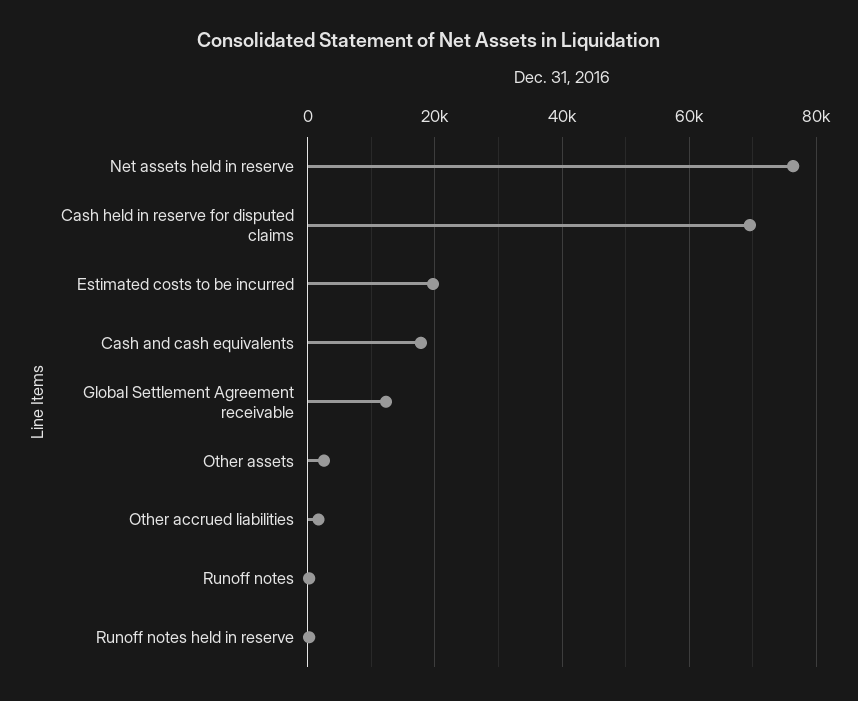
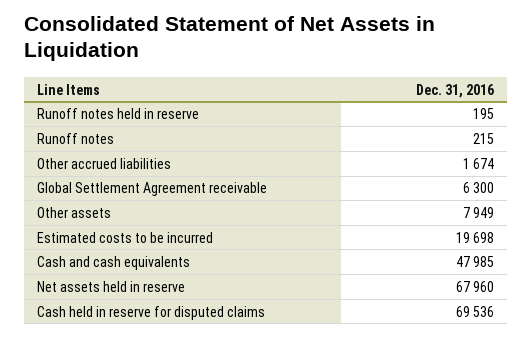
  {
-   "Net assets held in reserve": 76000,
+   "Net assets held in reserve": 67960,
    "Cash held in reserve for disputed claims": 69536,
    "Estimated costs to be incurred": 19698,
-   "Cash and cash equivalents": 18000,
+   "Cash and cash equivalents": 47985,
-   "Global Settlement Agreement receivable": 12000,
+   "Global Settlement Agreement receivable": 6300,
-   "Other assets": 2000,
+   "Other assets": 7949,
    "Other accrued liabilities": 1674,
    "Runoff notes": 215,
    "Runoff notes held in reserve": 195
  }

